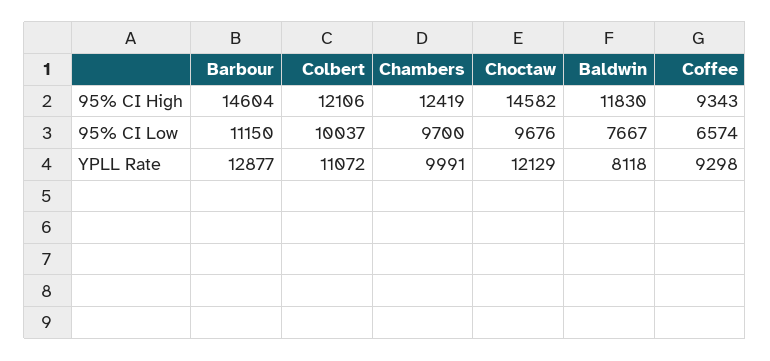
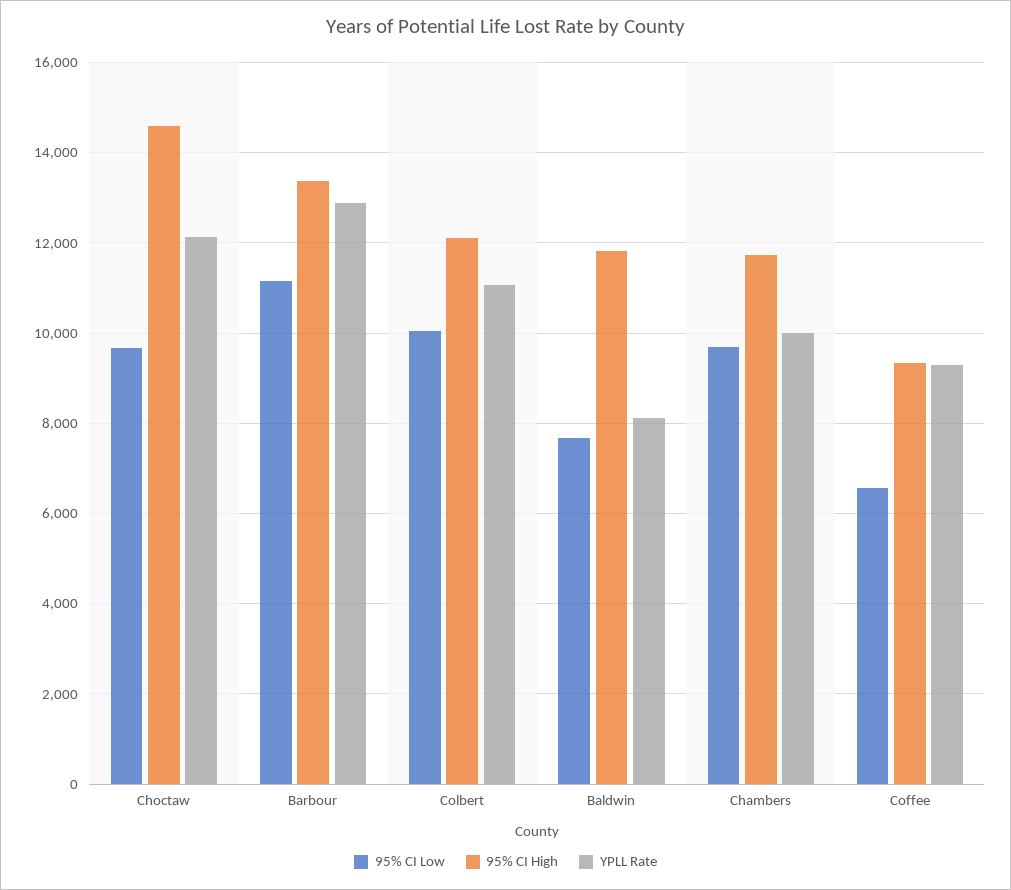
  {
    "95% CI High": {
-     "Barbour": 14604,
+     "Barbour": 13400,
      "Colbert": 12106,
-     "Chambers": 12419,
+     "Chambers": 11800,
      "Choctaw": 14582,
      "Baldwin": 11830,
      "Coffee": 9343
    },
    "95% CI Low": {
      "Barbour": 11150,
      "Colbert": 10037,
      "Chambers": 9700,
      "Choctaw": 9676,
      "Baldwin": 7667,
      "Coffee": 6574
    },
    "YPLL Rate": {
      "Barbour": 12877,
      "Colbert": 11072,
      "Chambers": 9991,
      "Choctaw": 12129,
      "Baldwin": 8118,
      "Coffee": 9298
    }
  }

